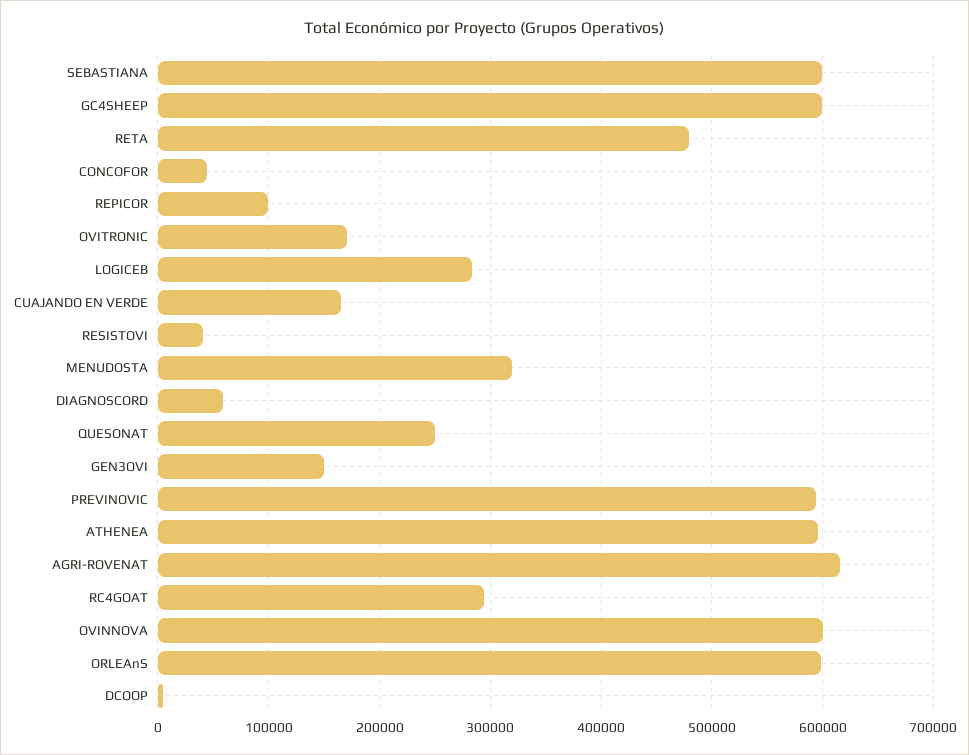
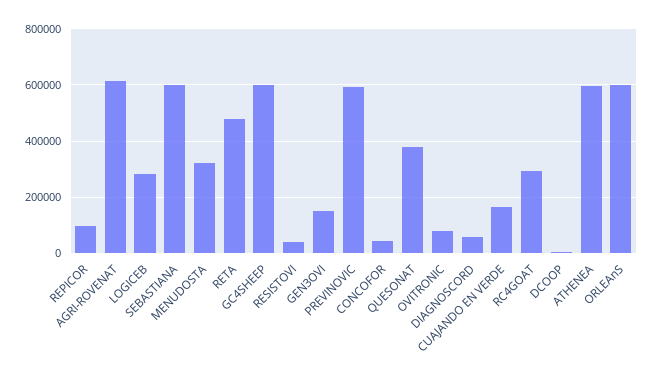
  {
    "SEBASTIANA": 600000,
    "GC4SHEEP": 600000,
    "RETA": 480000,
    "CONCOFOR": 40000,
    "REPICOR": 100000,
-   "OVITRONIC": 170000,
+   "OVITRONIC": 75000,
    "LOGICEB": 280000,
    "CUAJANDO EN VERDE": 170000,
    "RESISTOVI": 40000,
    "MENUDOSTA": 320000,
    "DIAGNOSCORD": 60000,
-   "QUESONAT": 250000,
+   "QUESONAT": 375000,
    "GEN3OVI": 150000,
    "PREVINOVIC": 590000,
    "ATHENEA": 600000,
    "AGRI-ROVENAT": 620000,
    "RC4GOAT": 290000,
-   "OVINNOVA": 600000,
    "ORLEAnS": 600000,
    "DCOOP": 0
  }

